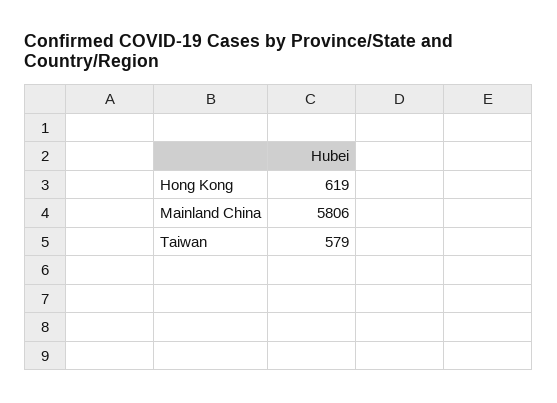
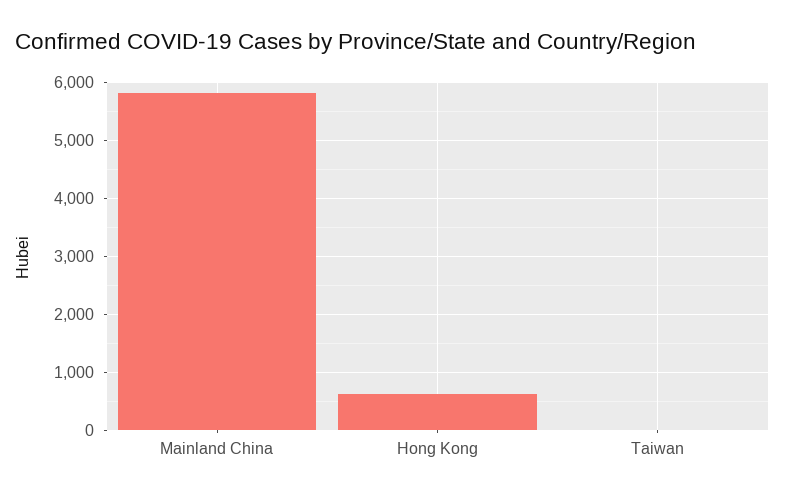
  {
    "Hong Kong": 619,
    "Mainland China": 5806,
-   "Taiwan": 579
+   "Taiwan": 0
  }

